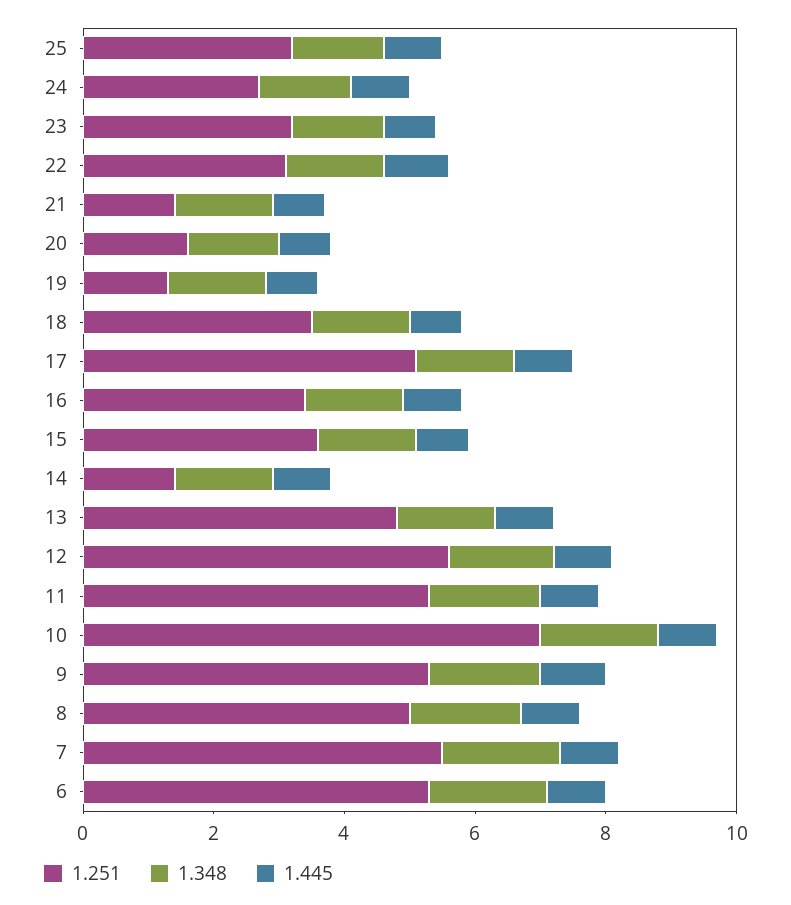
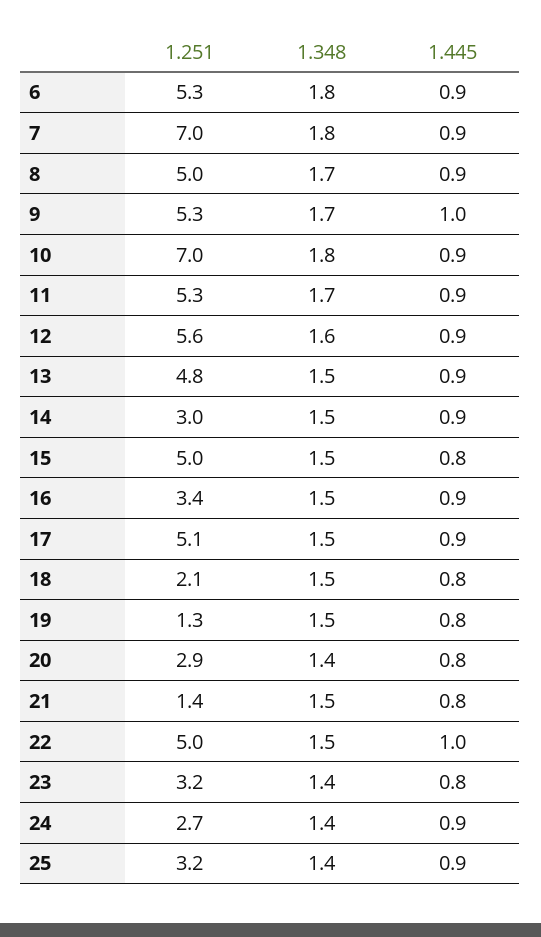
  {
    "1.251": {
      "25": 3.2,
      "24": 2.7,
      "23": 3.2,
-     "22": 3,
+     "22": 5,
      "21": 1.4,
-     "20": 1.5,
+     "20": 2.9,
      "19": 1.3,
-     "18": 3.5,
+     "18": 2.1,
      "17": 5.1,
      "16": 3.4,
-     "15": 3.5,
+     "15": 5,
-     "14": 1.5,
+     "14": 3,
      "13": 4.8,
      "12": 5.6,
      "11": 5.3,
      "10": 7,
      "9": 5.3,
      "8": 5,
-     "7": 5.5,
+     "7": 7,
      "6": 5.3
    },
    "1.348": {
      "25": 1.4,
      "24": 1.4,
      "23": 1.4,
      "22": 1.5,
      "21": 1.5,
      "20": 1.4,
      "19": 1.5,
      "18": 1.5,
      "17": 1.5,
      "16": 1.5,
      "15": 1.5,
      "14": 1.5,
      "13": 1.5,
      "12": 1.6,
      "11": 1.7,
      "10": 1.8,
      "9": 1.7,
      "8": 1.7,
      "7": 1.8,
      "6": 1.8
    },
    "1.445": {
      "25": 0.9,
      "24": 0.9,
      "23": 0.8,
      "22": 1,
      "21": 0.8,
      "20": 0.8,
      "19": 0.8,
      "18": 0.8,
      "17": 0.9,
      "16": 0.9,
      "15": 0.8,
      "14": 0.9,
      "13": 0.9,
      "12": 0.9,
      "11": 0.9,
      "10": 0.9,
      "9": 1,
      "8": 0.9,
      "7": 0.9,
      "6": 0.9
    }
  }

